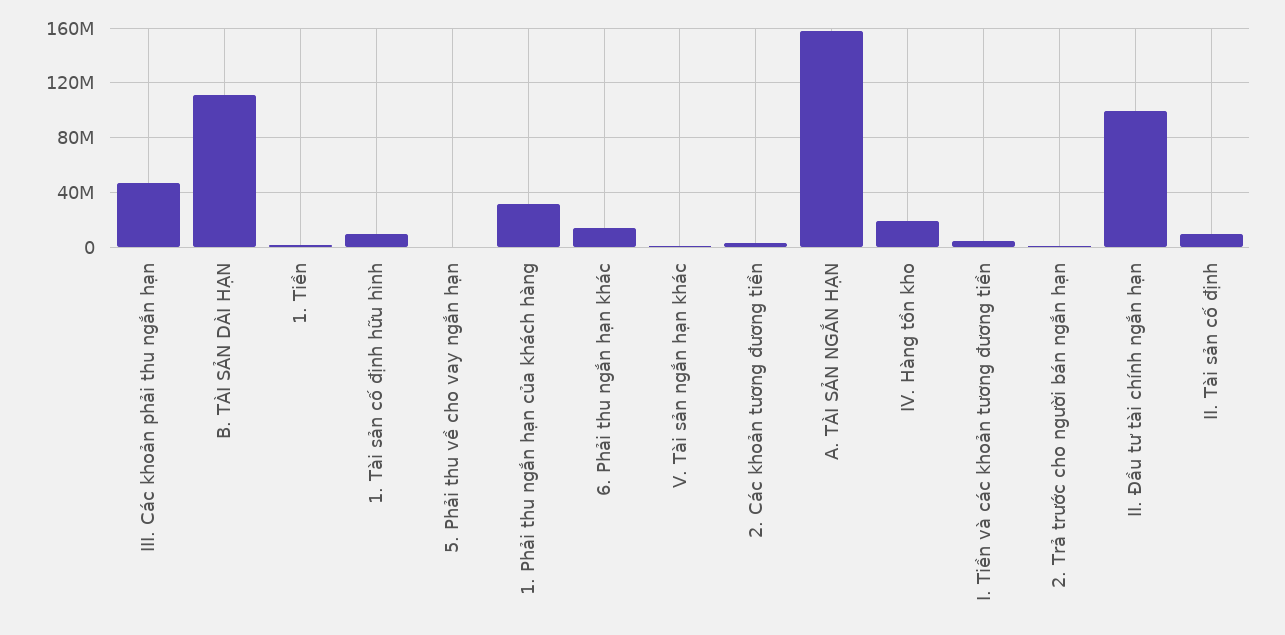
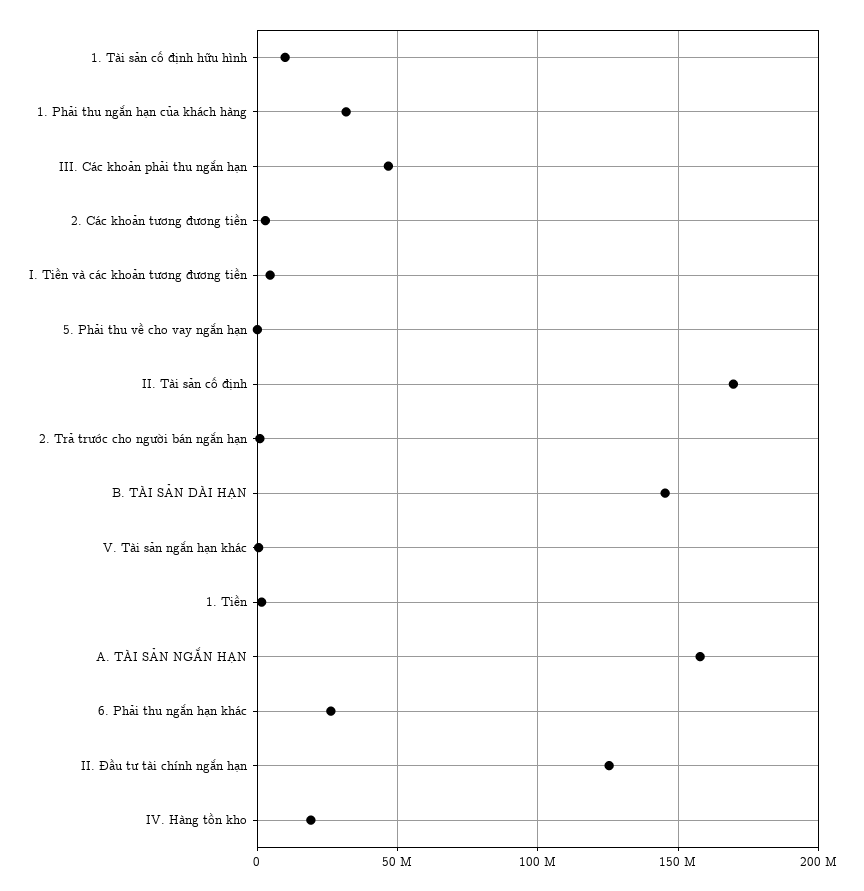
  {
    "III. Các khoản phải thu ngắn hạn": 45000000,
-   "B. TÀI SẢN DÀI HẠN": 110000000,
+   "B. TÀI SẢN DÀI HẠN": 145000000,
    "1. Tiền": 0,
    "1. Tài sản cố định hữu hình": 10000000,
    "5. Phải thu về cho vay ngắn hạn": 0,
    "1. Phải thu ngắn hạn của khách hàng": 30000000,
-   "6. Phải thu ngắn hạn khác": 15000000,
+   "6. Phải thu ngắn hạn khác": 25000000,
    "V. Tài sản ngắn hạn khác": 0,
    "2. Các khoản tương đương tiền": 5000000,
    "A. TÀI SẢN NGẮN HẠN": 160000000,
    "IV. Hàng tồn kho": 20000000,
    "I. Tiền và các khoản tương đương tiền": 5000000,
    "2. Trả trước cho người bán ngắn hạn": 0,
-   "II. Đầu tư tài chính ngắn hạn": 100000000,
+   "II. Đầu tư tài chính ngắn hạn": 125000000,
-   "II. Tài sản cố định": 10000000
+   "II. Tài sản cố định": 170000000
  }

